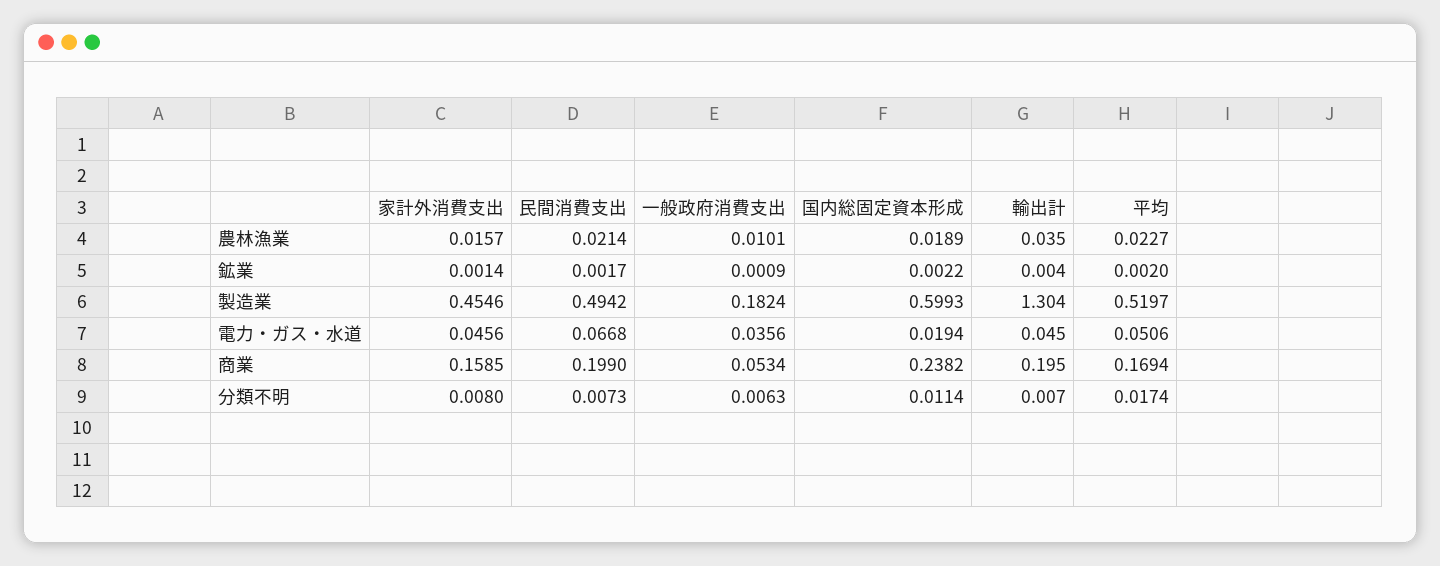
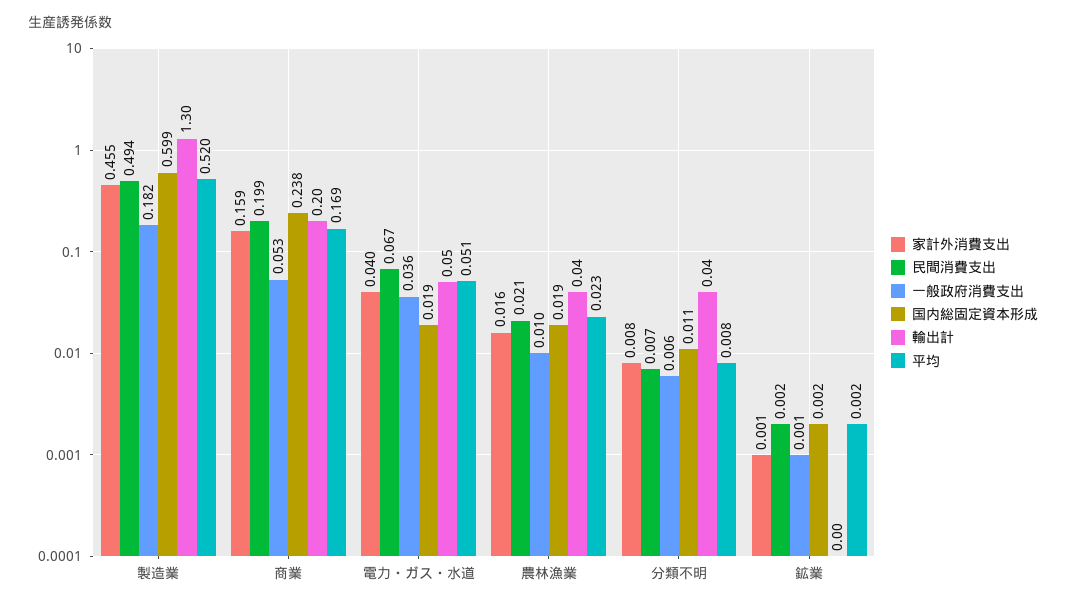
  {
    "家計外消費支出": {
      "農林漁業": 0.0157,
      "鉱業": 0.0014,
      "製造業": 0.4546,
-     "電力・ガス・水道": 0.0456,
+     "電力・ガス・水道": 0.04,
      "商業": 0.1585,
      "分類不明": 0.008
    },
    "民間消費支出": {
      "農林漁業": 0.0214,
      "鉱業": 0.0017,
      "製造業": 0.4942,
      "電力・ガス・水道": 0.0668,
      "商業": 0.199,
      "分類不明": 0.0073
    },
    "一般政府消費支出": {
      "農林漁業": 0.0101,
      "鉱業": 0.0009,
      "製造業": 0.1824,
      "電力・ガス・水道": 0.0356,
      "商業": 0.0534,
      "分類不明": 0.0063
    },
    "国内総固定資本形成": {
      "農林漁業": 0.0189,
      "鉱業": 0.0022,
      "製造業": 0.5993,
      "電力・ガス・水道": 0.0194,
      "商業": 0.2382,
      "分類不明": 0.0114
    },
    "輸出計": {
      "農林漁業": 0.035,
      "鉱業": 0.004,
      "製造業": 1.304,
      "電力・ガス・水道": 0.045,
      "商業": 0.195,
-     "分類不明": 0.007
+     "分類不明": 0.04
    },
    "平均": {
      "農林漁業": 0.0227,
      "鉱業": 0.002,
      "製造業": 0.5197,
      "電力・ガス・水道": 0.0506,
      "商業": 0.1694,
-     "分類不明": 0.0174
+     "分類不明": 0.008
    }
  }

